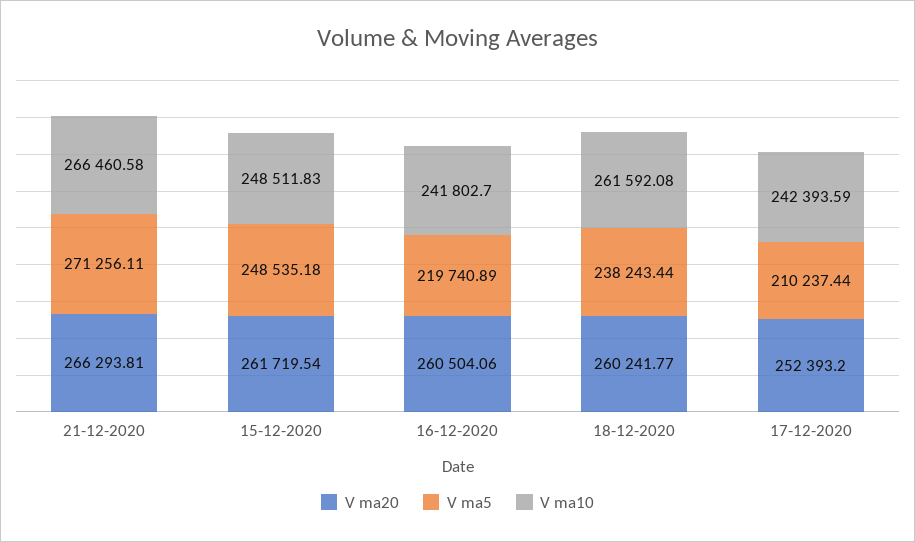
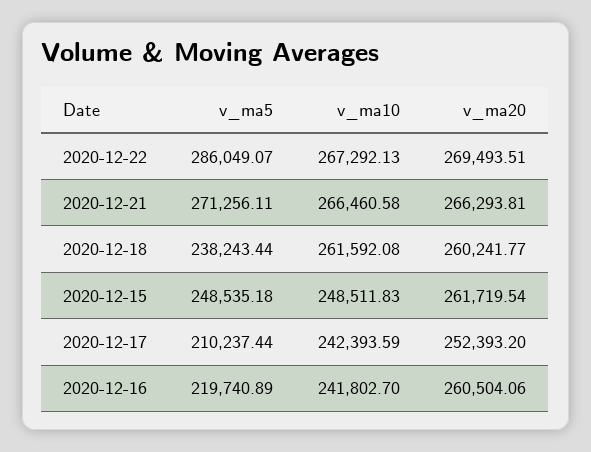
  {
    "V ma20": {
      "21-12-2020": 266293.81,
      "15-12-2020": 261719.54,
      "16-12-2020": 260504.06,
      "18-12-2020": 260241.77,
-     "17-12-2020": 252393.2
+     "17-12-2020": 252393.2,
+     "2020-12-22": 269493.51
    },
    "V ma5": {
      "21-12-2020": 271256.11,
      "15-12-2020": 248535.18,
      "16-12-2020": 219740.89,
      "18-12-2020": 238243.44,
-     "17-12-2020": 210237.44
+     "17-12-2020": 210237.44,
+     "2020-12-22": 286049.07
    },
    "V ma10": {
      "21-12-2020": 266460.58,
      "15-12-2020": 248511.83,
      "16-12-2020": 241802.7,
      "18-12-2020": 261592.08,
-     "17-12-2020": 242393.59
+     "17-12-2020": 242393.59,
+     "2020-12-22": 267292.13
    }
  }

